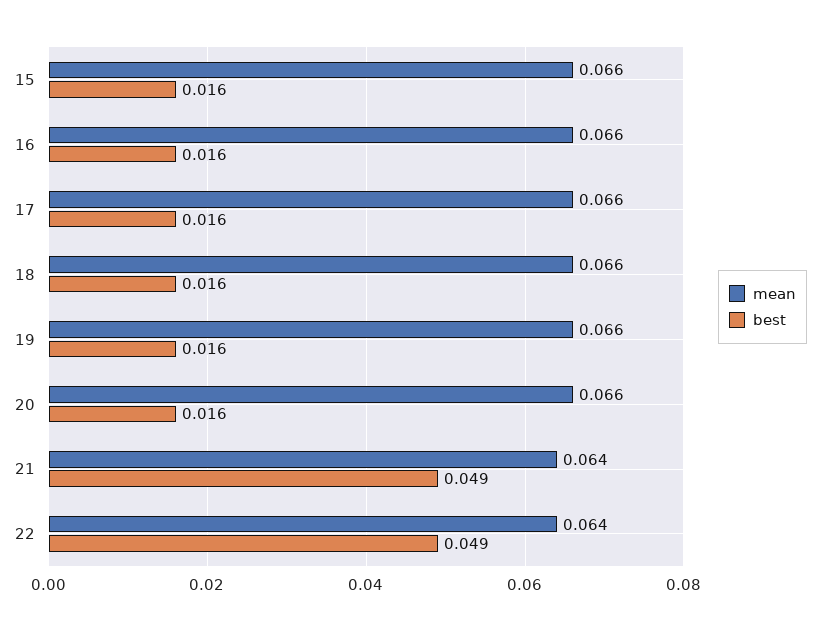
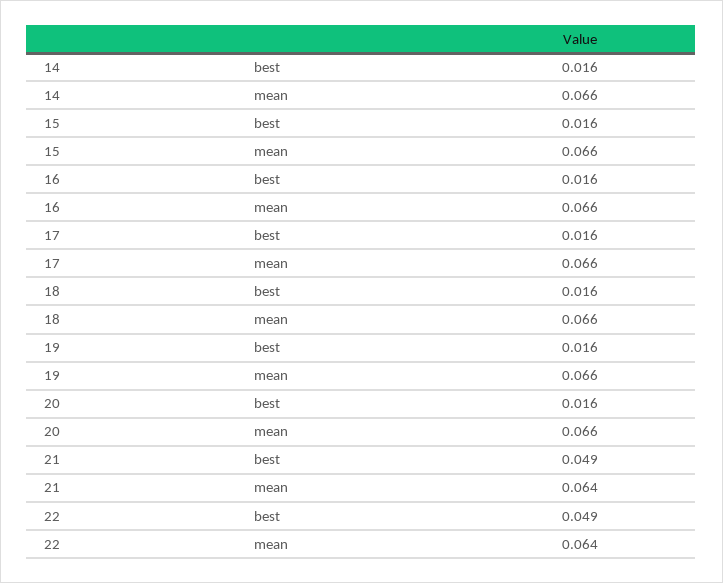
  {
    "mean": {
      "15": 0.066,
      "16": 0.066,
      "17": 0.066,
      "18": 0.066,
      "19": 0.066,
      "20": 0.066,
      "21": 0.064,
-     "22": 0.064
+     "22": 0.064,
+     "14": 0.066
    },
    "best": {
      "15": 0.016,
      "16": 0.016,
      "17": 0.016,
      "18": 0.016,
      "19": 0.016,
      "20": 0.016,
      "21": 0.049,
-     "22": 0.049
+     "22": 0.049,
+     "14": 0.016
    }
  }

